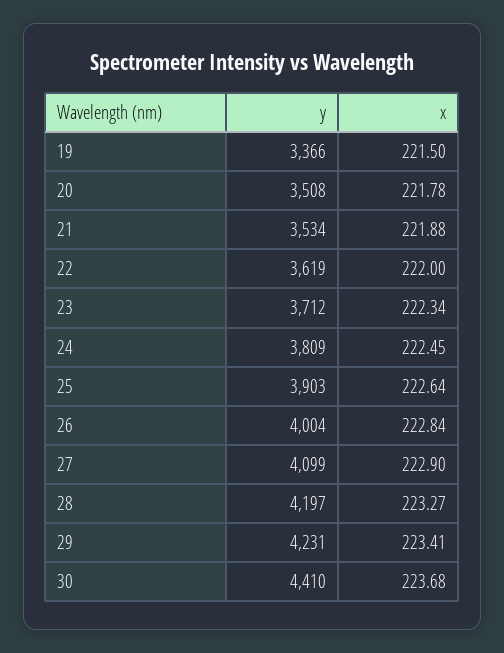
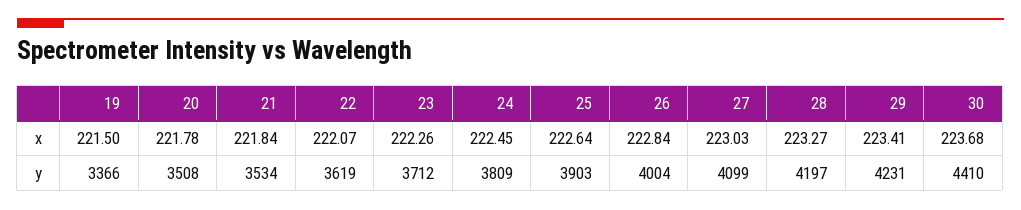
  {
    "y": {
      "19": 3366,
      "20": 3508,
      "21": 3534,
      "22": 3619,
      "23": 3712,
      "24": 3809,
      "25": 3903,
      "26": 4004,
      "27": 4099,
      "28": 4197,
      "29": 4231,
      "30": 4410
    },
    "x": {
      "19": 221.5,
      "20": 221.78,
-     "21": 221.88,
+     "21": 221.84,
-     "22": 222,
+     "22": 222.07,
-     "23": 222.34,
+     "23": 222.26,
      "24": 222.45,
      "25": 222.64,
      "26": 222.84,
-     "27": 222.9,
+     "27": 223.03,
      "28": 223.27,
      "29": 223.41,
      "30": 223.68
    }
  }

